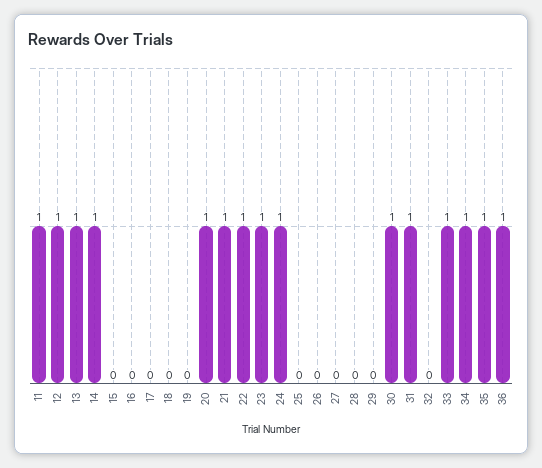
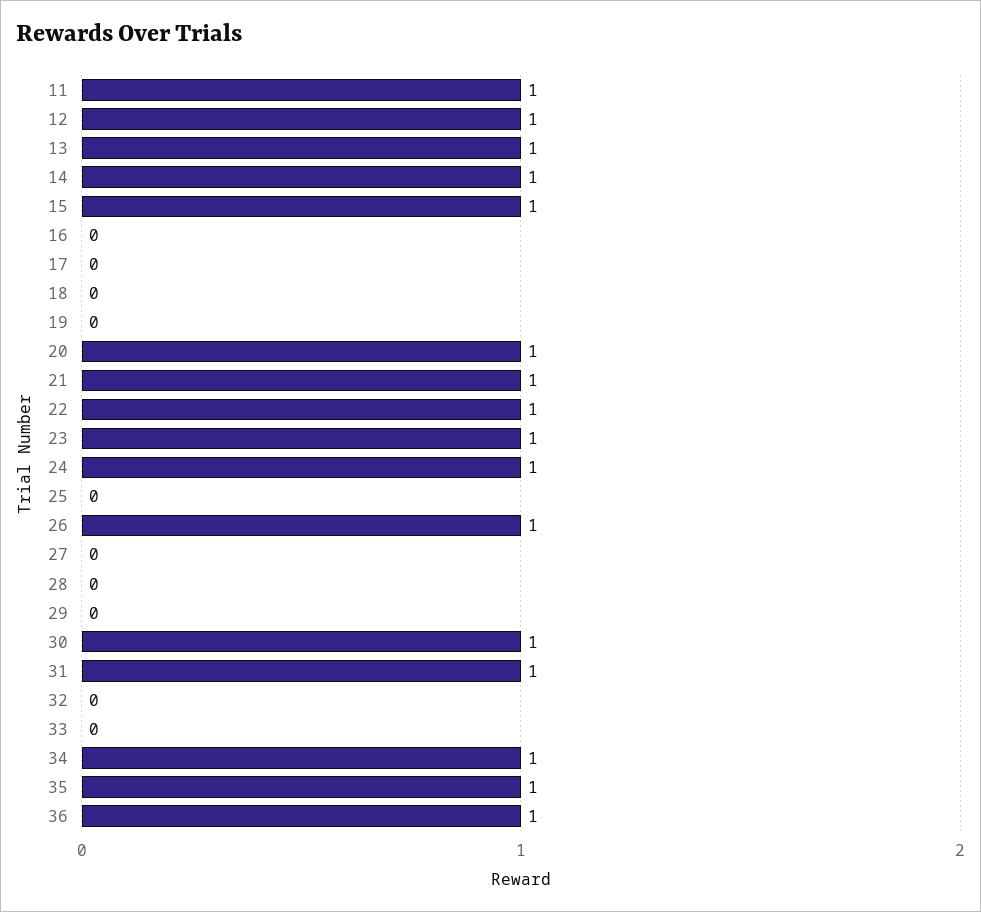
  {
    "11": 1,
    "12": 1,
    "13": 1,
    "14": 1,
-   "15": 0,
+   "15": 1,
    "16": 0,
    "17": 0,
    "18": 0,
    "19": 0,
    "20": 1,
    "21": 1,
    "22": 1,
    "23": 1,
    "24": 1,
    "25": 0,
-   "26": 0,
+   "26": 1,
    "27": 0,
    "28": 0,
    "29": 0,
    "30": 1,
    "31": 1,
    "32": 0,
-   "33": 1,
+   "33": 0,
    "34": 1,
    "35": 1,
    "36": 1
  }

